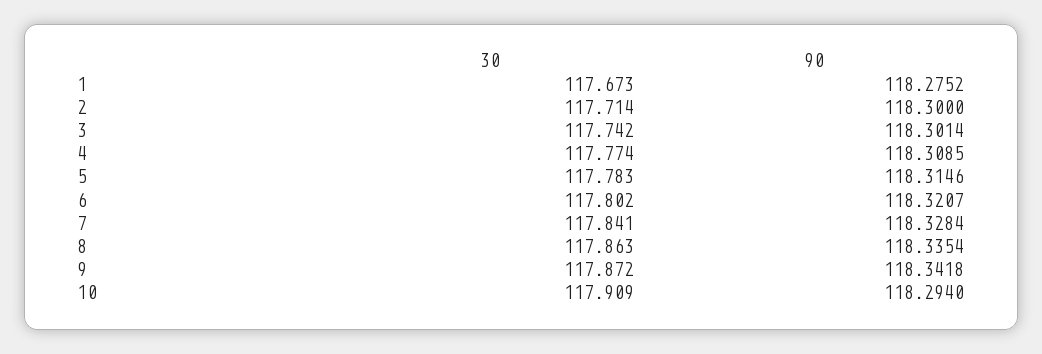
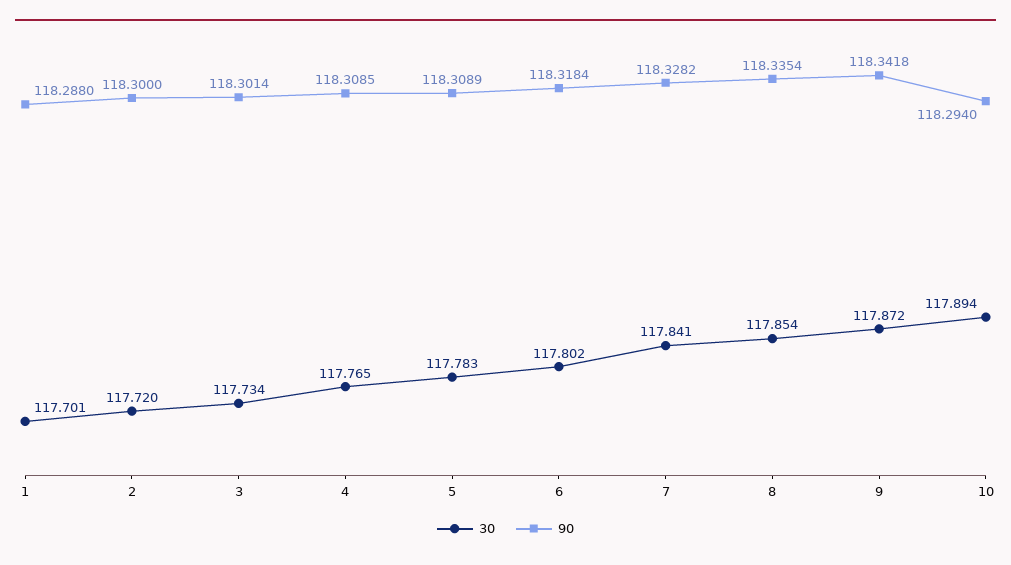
  {
    "30": {
-     "1": 117.673,
+     "1": 117.701,
-     "2": 117.714,
+     "2": 117.72,
-     "3": 117.742,
+     "3": 117.734,
-     "4": 117.774,
+     "4": 117.765,
      "5": 117.783,
      "6": 117.802,
      "7": 117.841,
-     "8": 117.863,
+     "8": 117.854,
      "9": 117.872,
-     "10": 117.909
+     "10": 117.894
    },
    "90": {
-     "1": 118.2752,
+     "1": 118.288,
      "2": 118.3,
      "3": 118.3014,
      "4": 118.3085,
-     "5": 118.3146,
+     "5": 118.3089,
-     "6": 118.3207,
+     "6": 118.3184,
-     "7": 118.3284,
+     "7": 118.3282,
      "8": 118.3354,
      "9": 118.3418,
      "10": 118.294
    }
  }

